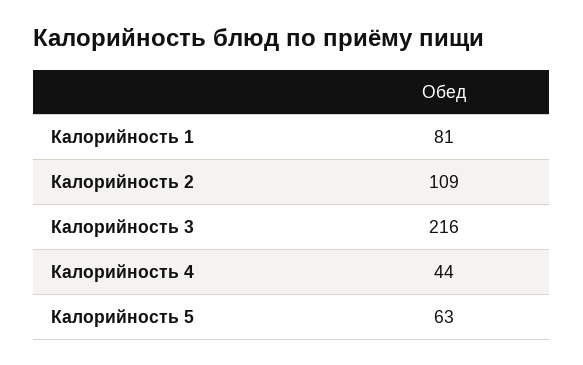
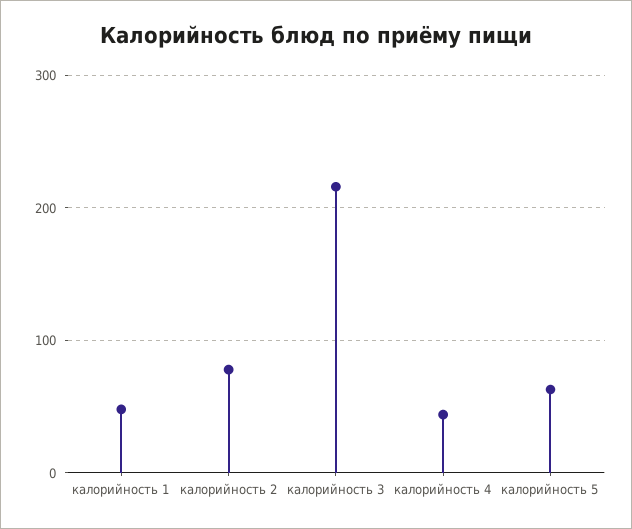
  {
-   "Калорийность 1": 81,
+   "Калорийность 1": 50,
-   "Калорийность 2": 109,
+   "Калорийность 2": 80,
    "Калорийность 3": 216,
    "Калорийность 4": 44,
    "Калорийность 5": 63
  }

